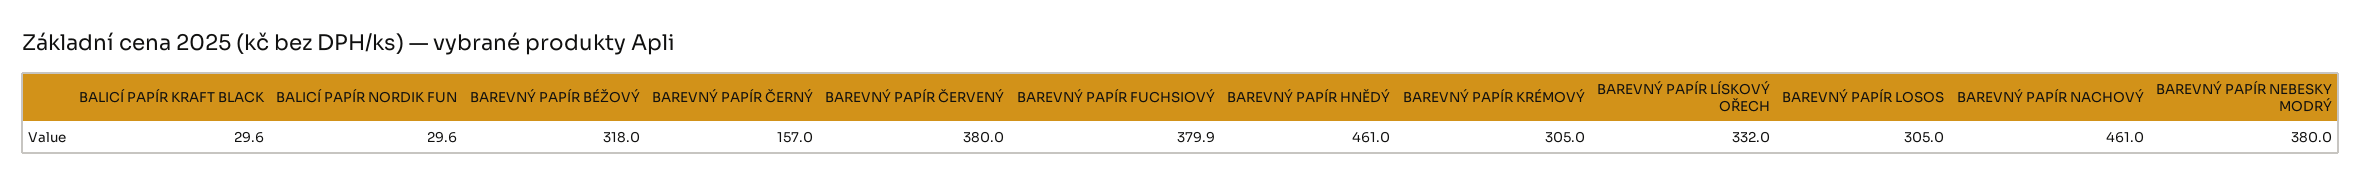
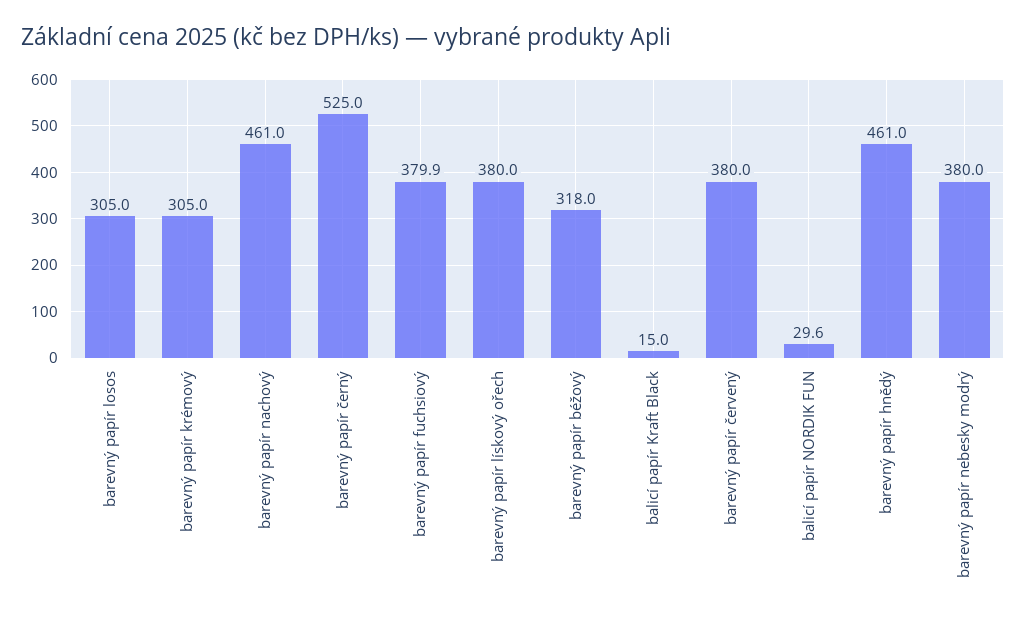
  {
-   "BALICÍ PAPÍR KRAFT BLACK": 29.6,
+   "BALICÍ PAPÍR KRAFT BLACK": 15,
    "BALICÍ PAPÍR NORDIK FUN": 29.6,
    "BAREVNÝ PAPÍR BÉŽOVÝ": 318,
-   "BAREVNÝ PAPÍR ČERNÝ": 157,
+   "BAREVNÝ PAPÍR ČERNÝ": 525,
    "BAREVNÝ PAPÍR ČERVENÝ": 380,
    "BAREVNÝ PAPÍR FUCHSIOVÝ": 379.9,
    "BAREVNÝ PAPÍR HNĚDÝ": 461,
    "BAREVNÝ PAPÍR KRÉMOVÝ": 305,
-   "BAREVNÝ PAPÍR LÍSKOVÝ OŘECH": 332,
+   "BAREVNÝ PAPÍR LÍSKOVÝ OŘECH": 380,
    "BAREVNÝ PAPÍR LOSOS": 305,
    "BAREVNÝ PAPÍR NACHOVÝ": 461,
    "BAREVNÝ PAPÍR NEBESKY MODRÝ": 380
  }

